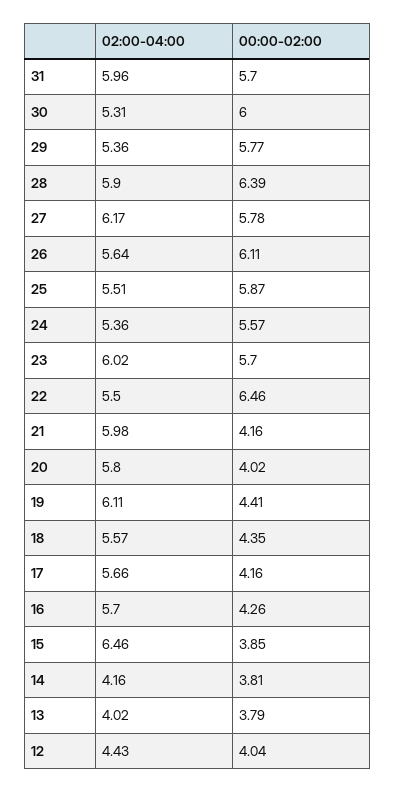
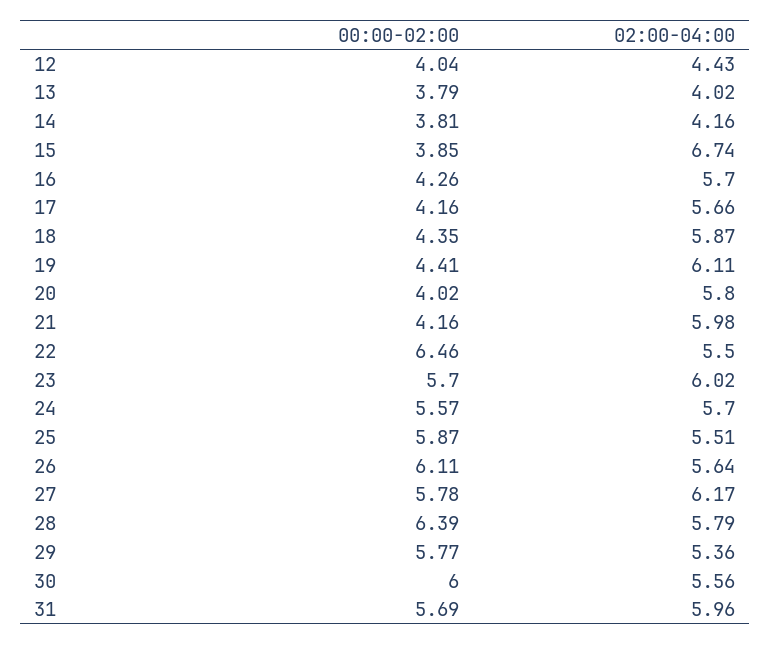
  {
    "02:00-04:00": {
      "31": 5.96,
-     "30": 5.31,
+     "30": 5.56,
      "29": 5.36,
-     "28": 5.9,
+     "28": 5.79,
      "27": 6.17,
      "26": 5.64,
      "25": 5.51,
-     "24": 5.36,
+     "24": 5.7,
      "23": 6.02,
      "22": 5.5,
      "21": 5.98,
      "20": 5.8,
      "19": 6.11,
-     "18": 5.57,
+     "18": 5.87,
      "17": 5.66,
      "16": 5.7,
-     "15": 6.46,
+     "15": 6.74,
      "14": 4.16,
      "13": 4.02,
      "12": 4.43
    },
    "00:00-02:00": {
-     "31": 5.7,
+     "31": 5.69,
      "30": 6,
      "29": 5.77,
      "28": 6.39,
      "27": 5.78,
      "26": 6.11,
      "25": 5.87,
      "24": 5.57,
      "23": 5.7,
      "22": 6.46,
      "21": 4.16,
      "20": 4.02,
      "19": 4.41,
      "18": 4.35,
      "17": 4.16,
      "16": 4.26,
      "15": 3.85,
      "14": 3.81,
      "13": 3.79,
      "12": 4.04
    }
  }

